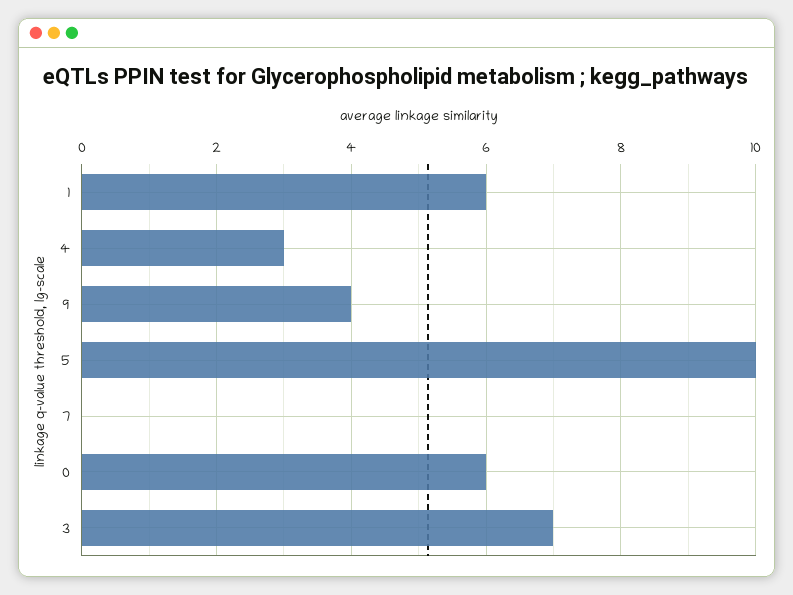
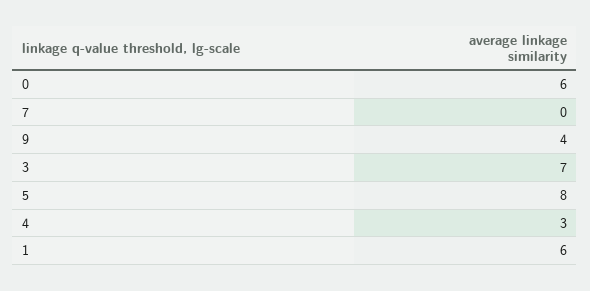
  {
    "1": 6,
    "4": 3,
    "9": 4,
-   "5": 10,
+   "5": 8,
    "7": 0,
    "0": 6,
    "3": 7
  }

